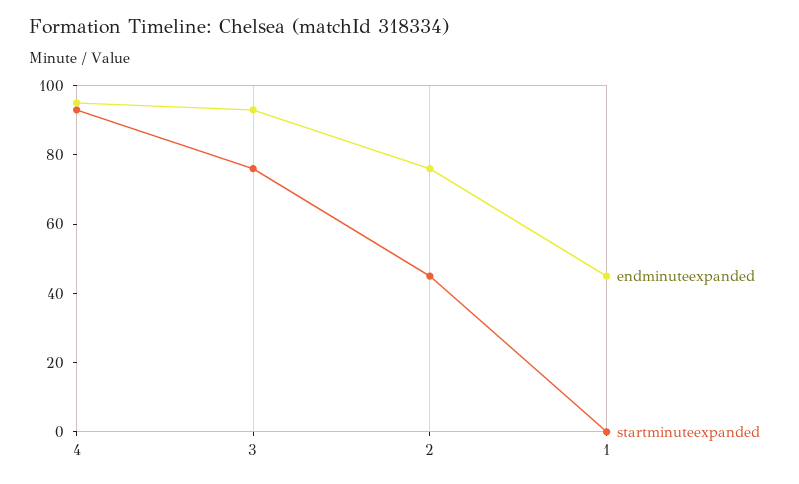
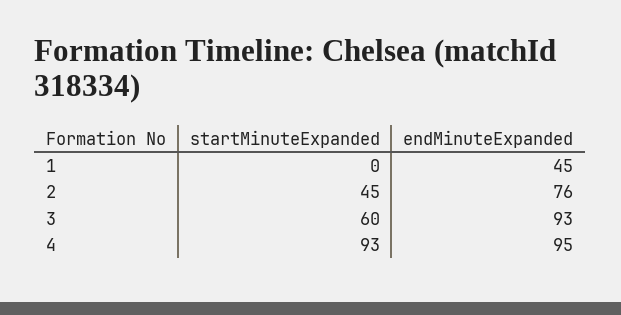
  {
    "endminuteexpanded": {
      "4": 95,
      "3": 93,
      "2": 76,
      "1": 45
    },
    "startminuteexpanded": {
      "4": 93,
-     "3": 75,
+     "3": 60,
      "2": 45,
      "1": 0
    }
  }

